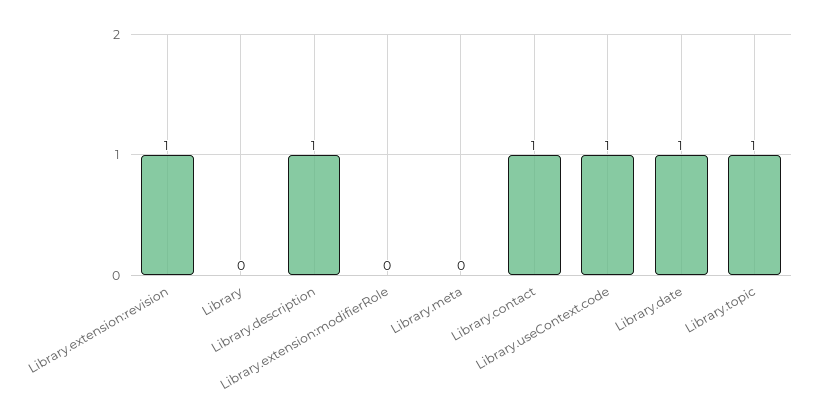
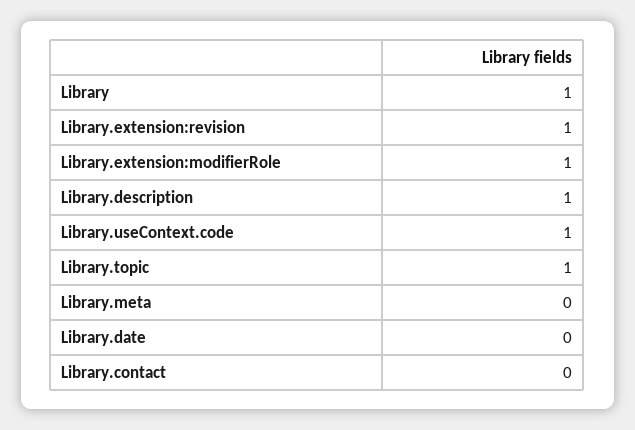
  {
    "Library.extension:revision": 1,
-   "Library": 0,
+   "Library": 1,
    "Library.description": 1,
-   "Library.extension:modifierRole": 0,
+   "Library.extension:modifierRole": 1,
    "Library.meta": 0,
-   "Library.contact": 1,
+   "Library.contact": 0,
    "Library.useContext.code": 1,
-   "Library.date": 1,
+   "Library.date": 0,
    "Library.topic": 1
  }

